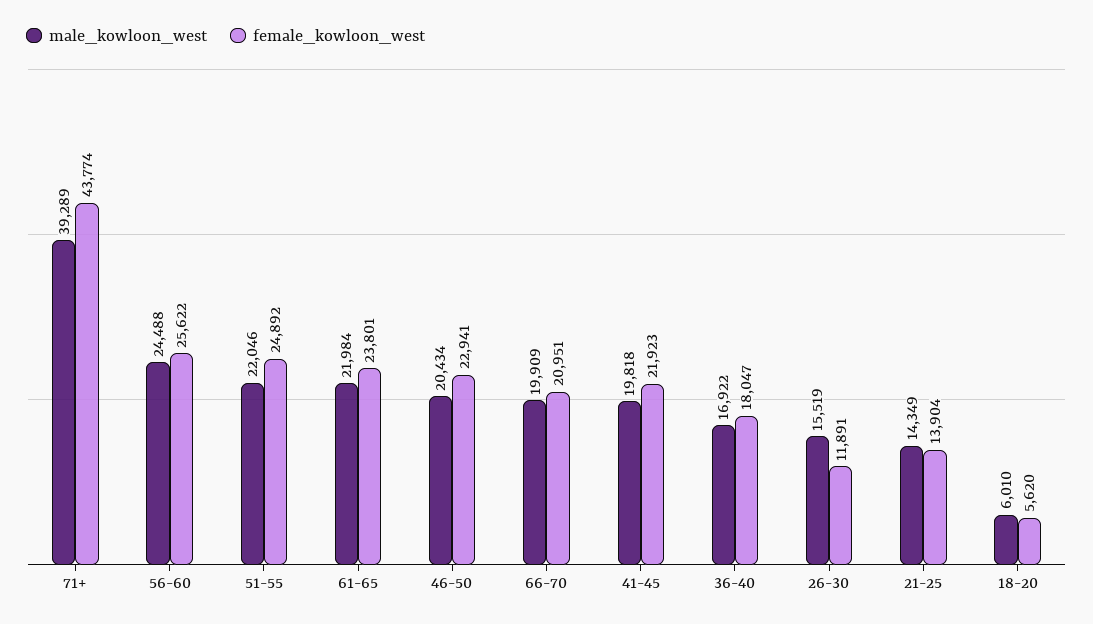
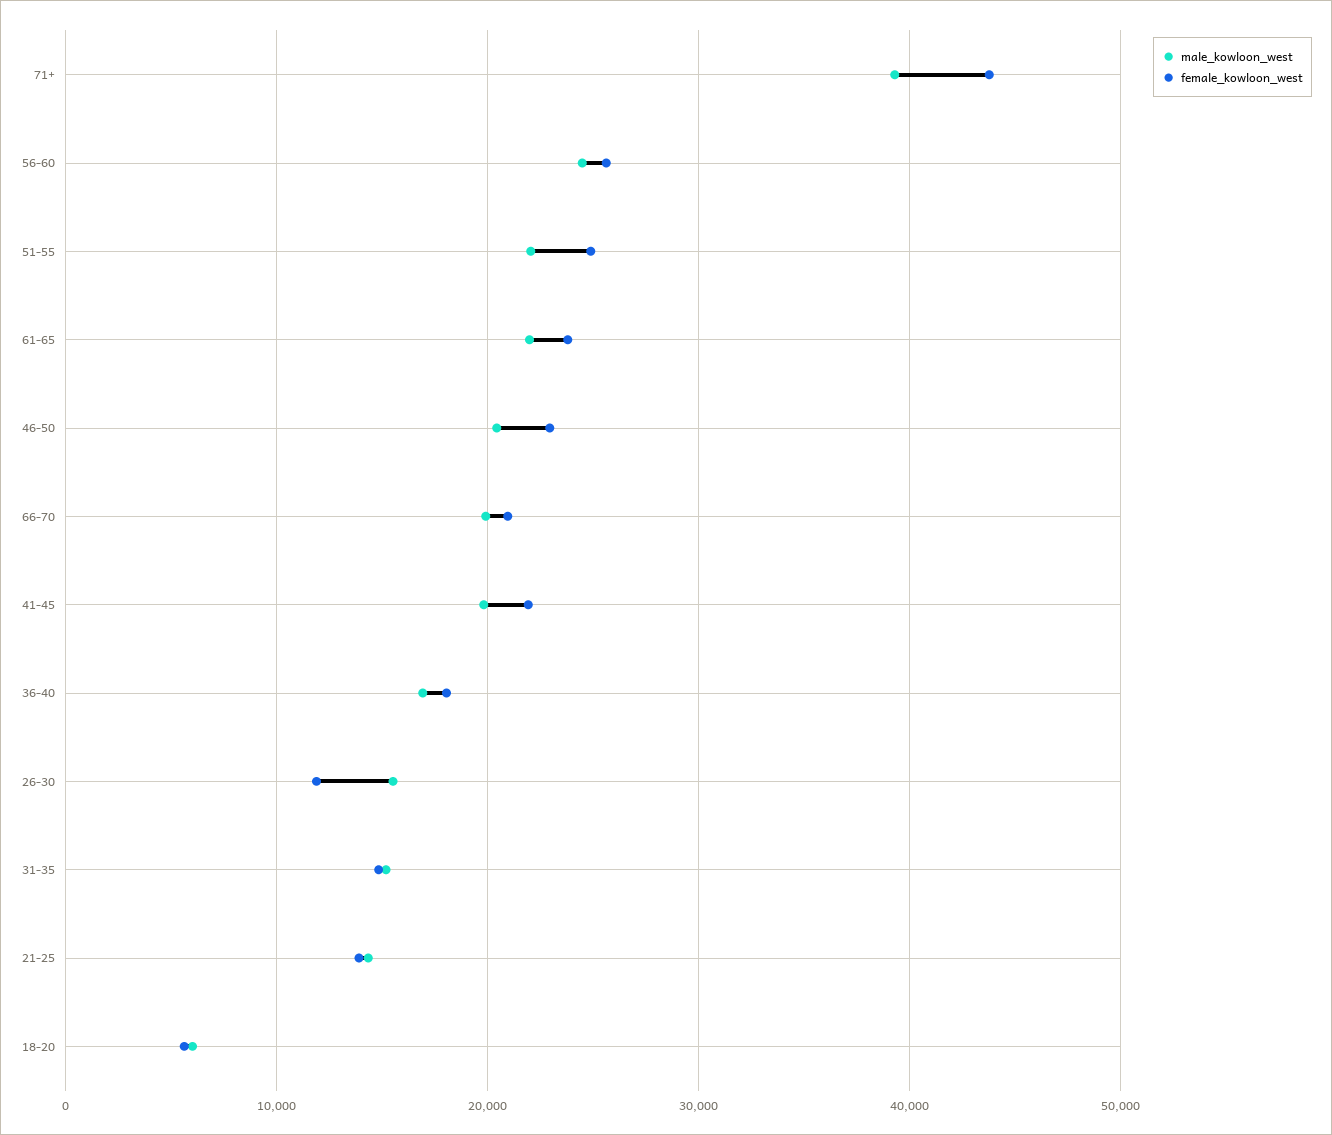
  {
    "male_kowloon_west": {
      "71+": 39289,
      "56-60": 24488,
      "51-55": 22046,
      "61-65": 21984,
      "46-50": 20434,
      "66-70": 19909,
      "41-45": 19818,
      "36-40": 16922,
      "26-30": 15519,
      "21-25": 14349,
-     "18-20": 6010
+     "18-20": 6010,
+     "31-35": 15000
    },
    "female_kowloon_west": {
      "71+": 43774,
      "56-60": 25622,
      "51-55": 24892,
      "61-65": 23801,
      "46-50": 22941,
      "66-70": 20951,
      "41-45": 21923,
      "36-40": 18047,
      "26-30": 11891,
      "21-25": 13904,
-     "18-20": 5620
+     "18-20": 5620,
+     "31-35": 15000
    }
  }

